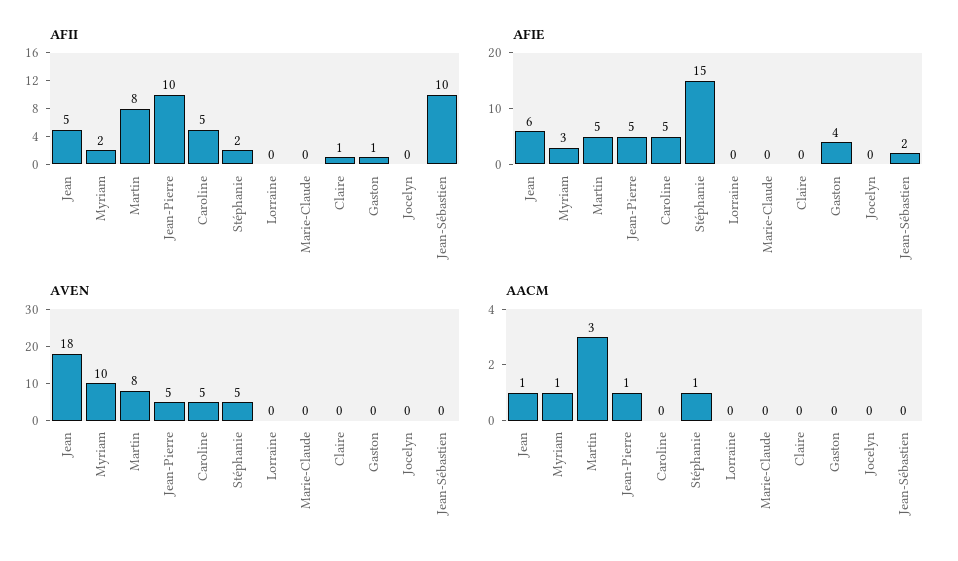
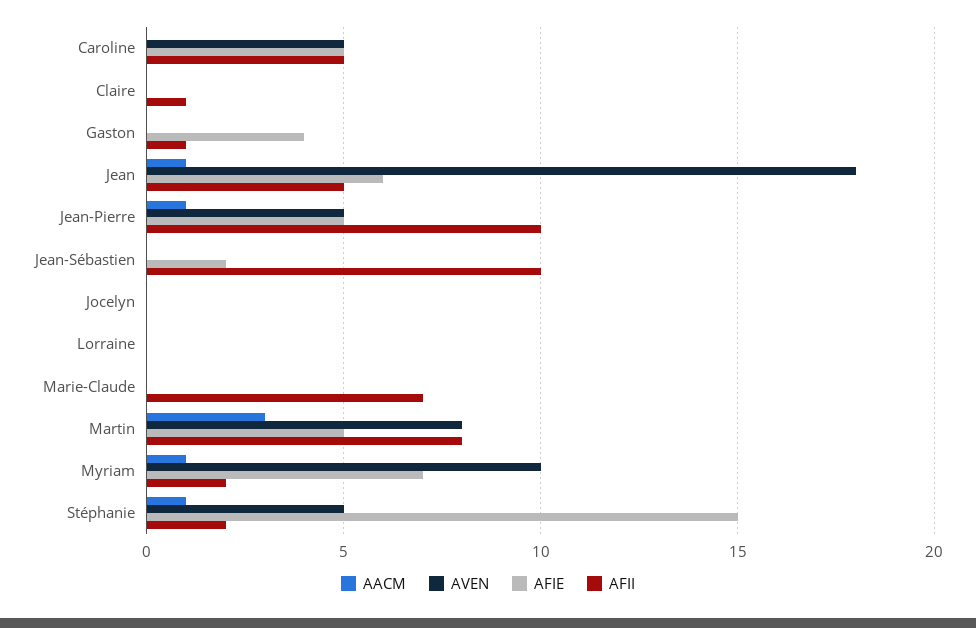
  {
    "AFII": {
      "Jean": 5,
      "Myriam": 2,
      "Martin": 8,
      "Jean-Pierre": 10,
      "Caroline": 5,
      "Stéphanie": 2,
      "Lorraine": 0,
-     "Marie-Claude": 0,
+     "Marie-Claude": 7,
      "Claire": 1,
      "Gaston": 1,
      "Jocelyn": 0,
      "Jean-Sébastien": 10
    },
    "AFIE": {
      "Jean": 6,
-     "Myriam": 3,
+     "Myriam": 7,
      "Martin": 5,
      "Jean-Pierre": 5,
      "Caroline": 5,
      "Stéphanie": 15,
      "Lorraine": 0,
      "Marie-Claude": 0,
      "Claire": 0,
      "Gaston": 4,
      "Jocelyn": 0,
      "Jean-Sébastien": 2
    },
    "AVEN": {
      "Jean": 18,
      "Myriam": 10,
      "Martin": 8,
      "Jean-Pierre": 5,
      "Caroline": 5,
      "Stéphanie": 5,
      "Lorraine": 0,
      "Marie-Claude": 0,
      "Claire": 0,
      "Gaston": 0,
      "Jocelyn": 0,
      "Jean-Sébastien": 0
    },
    "AACM": {
      "Jean": 1,
      "Myriam": 1,
      "Martin": 3,
      "Jean-Pierre": 1,
      "Caroline": 0,
      "Stéphanie": 1,
      "Lorraine": 0,
      "Marie-Claude": 0,
      "Claire": 0,
      "Gaston": 0,
      "Jocelyn": 0,
      "Jean-Sébastien": 0
    }
  }

